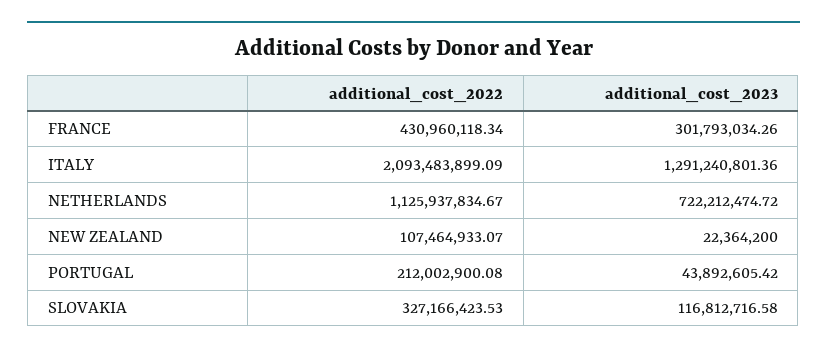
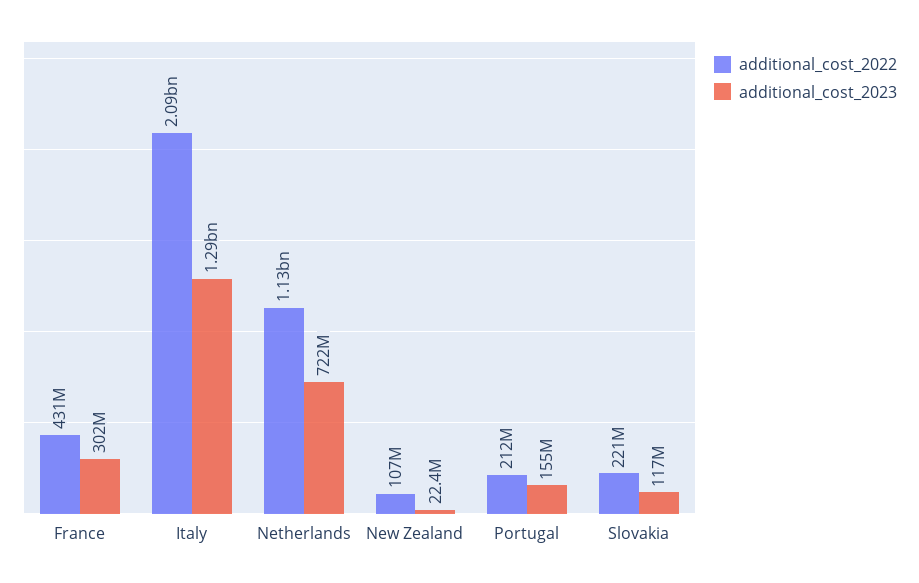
  {
    "additional_cost_2022": {
      "FRANCE": 430960118.34,
      "ITALY": 2093483899.09,
      "NETHERLANDS": 1125937834.67,
      "NEW ZEALAND": 107464933.07,
      "PORTUGAL": 212002900.08,
-     "SLOVAKIA": 327166423.53
+     "SLOVAKIA": 221000000
    },
    "additional_cost_2023": {
      "FRANCE": 301793034.26,
      "ITALY": 1291240801.36,
      "NETHERLANDS": 722212474.72,
      "NEW ZEALAND": 22364200,
-     "PORTUGAL": 43892605.42,
+     "PORTUGAL": 155000000,
      "SLOVAKIA": 116812716.58
    }
  }

